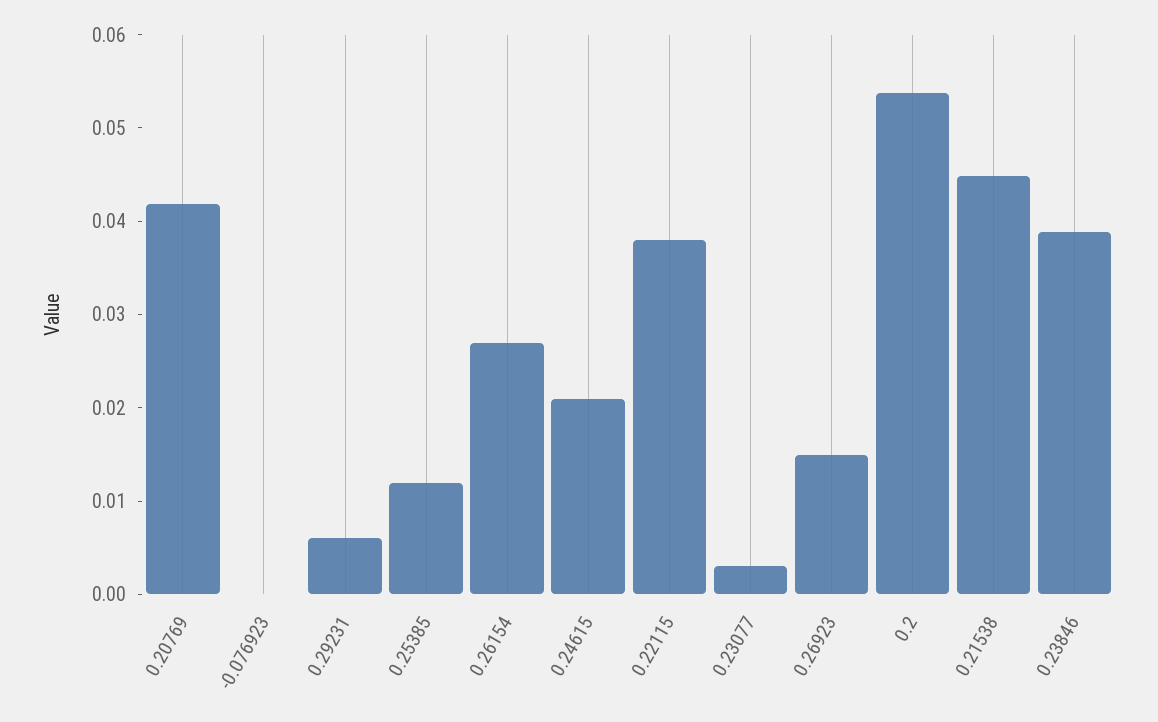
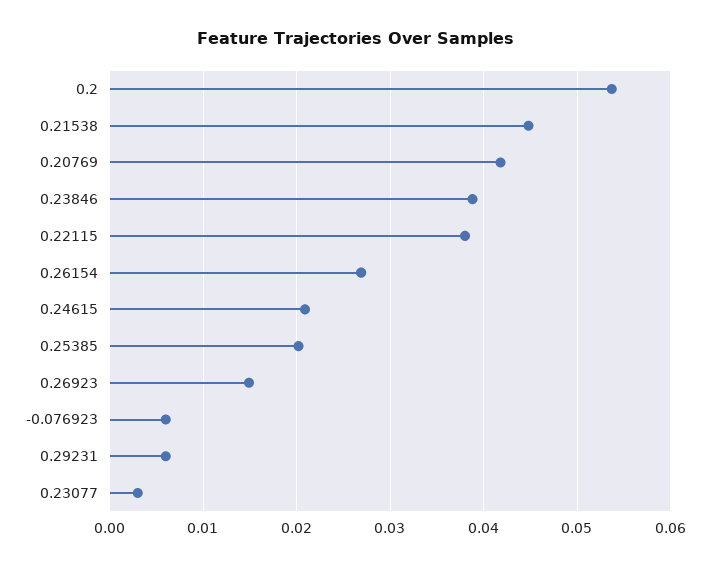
  {
    "0.20769": 0.042,
-   "-0.076923": 0,
+   "-0.076923": 0.006,
    "0.29231": 0.006,
-   "0.25385": 0.012,
+   "0.25385": 0.02,
    "0.26154": 0.027,
    "0.24615": 0.021,
    "0.22115": 0.038,
    "0.23077": 0.003,
    "0.26923": 0.015,
    "0.2": 0.054,
    "0.21538": 0.045,
    "0.23846": 0.039
  }

